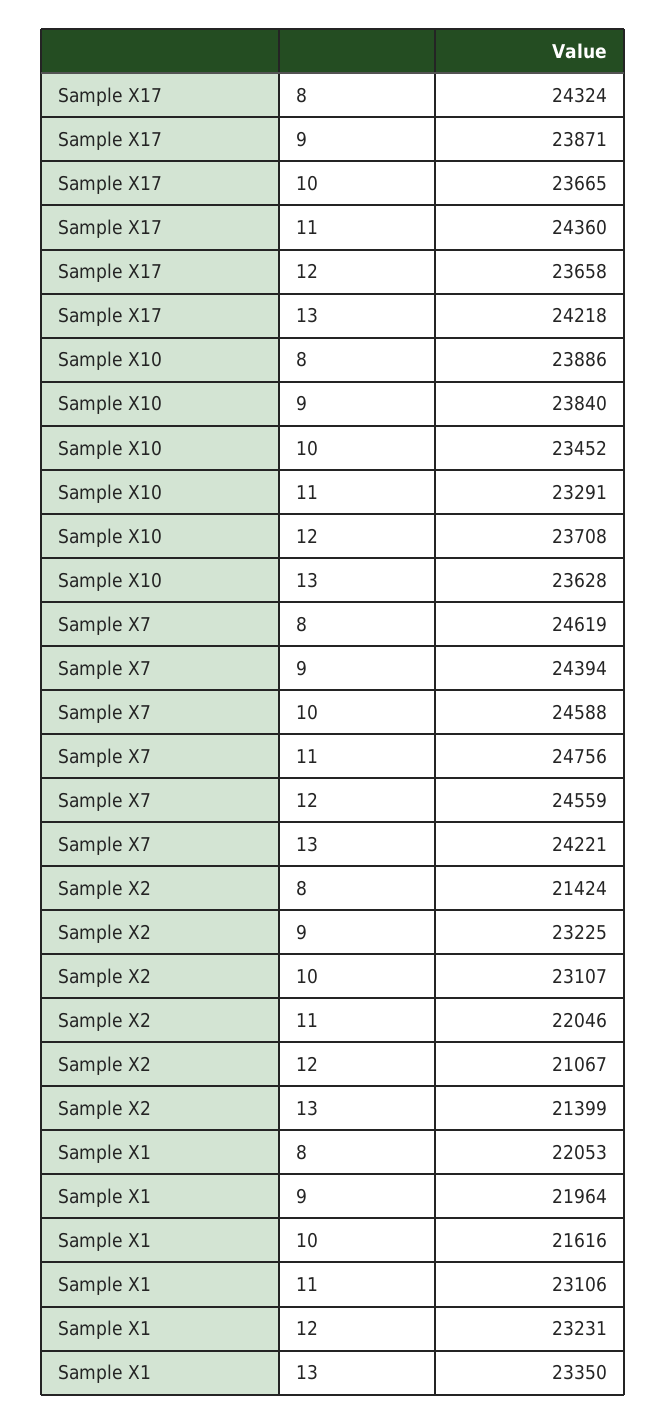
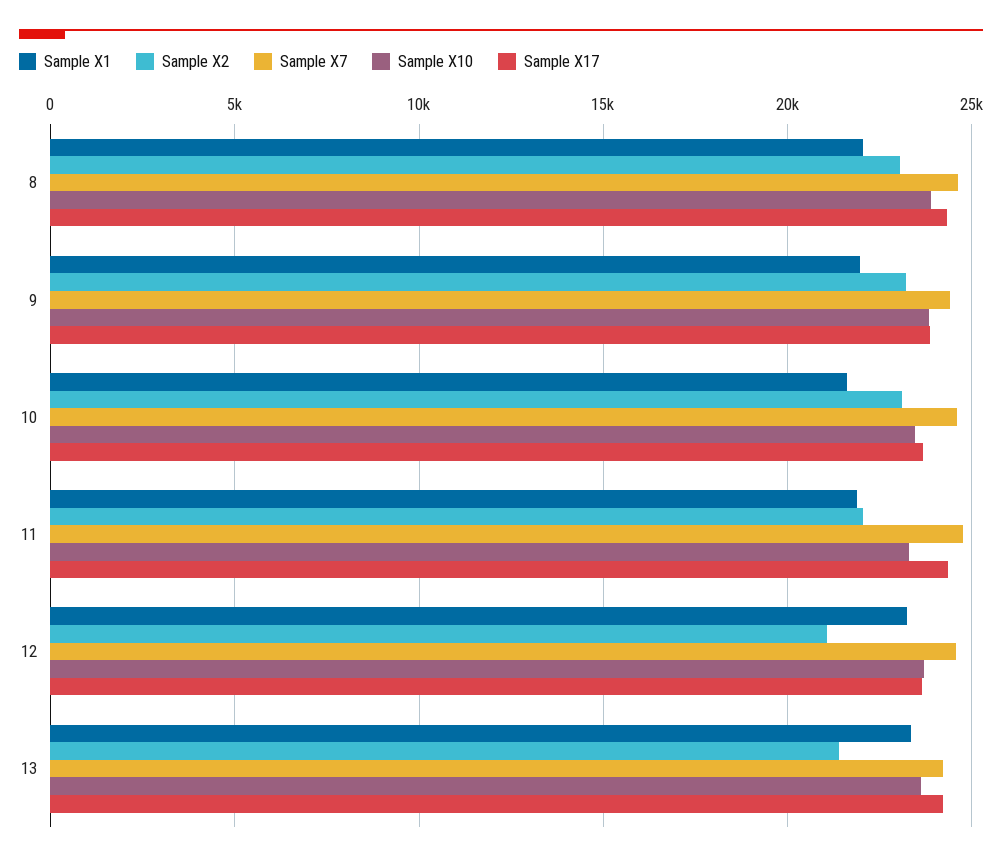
  {
    "Sample X17": {
      "8": 24324,
      "9": 23871,
      "10": 23665,
      "11": 24360,
      "12": 23658,
      "13": 24218
    },
    "Sample X10": {
      "8": 23886,
      "9": 23840,
      "10": 23452,
      "11": 23291,
      "12": 23708,
      "13": 23628
    },
    "Sample X7": {
      "8": 24619,
      "9": 24394,
      "10": 24588,
      "11": 24756,
      "12": 24559,
      "13": 24221
    },
    "Sample X2": {
-     "8": 21424,
+     "8": 23000,
      "9": 23225,
      "10": 23107,
      "11": 22046,
      "12": 21067,
      "13": 21399
    },
    "Sample X1": {
      "8": 22053,
      "9": 21964,
      "10": 21616,
-     "11": 23106,
+     "11": 22000,
      "12": 23231,
      "13": 23350
    }
  }

